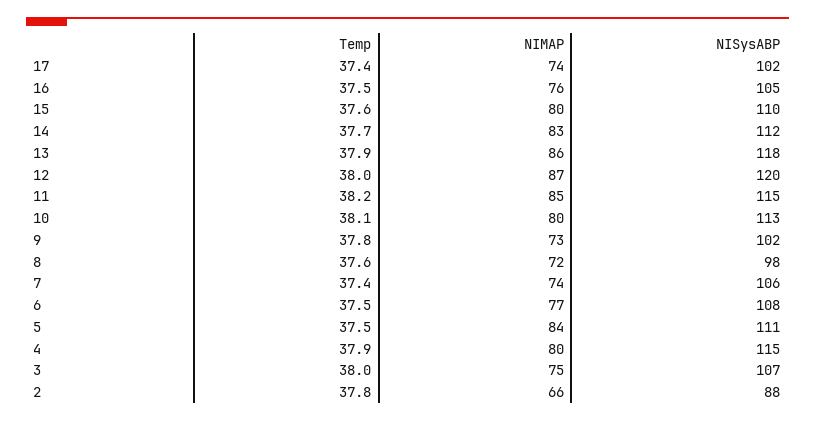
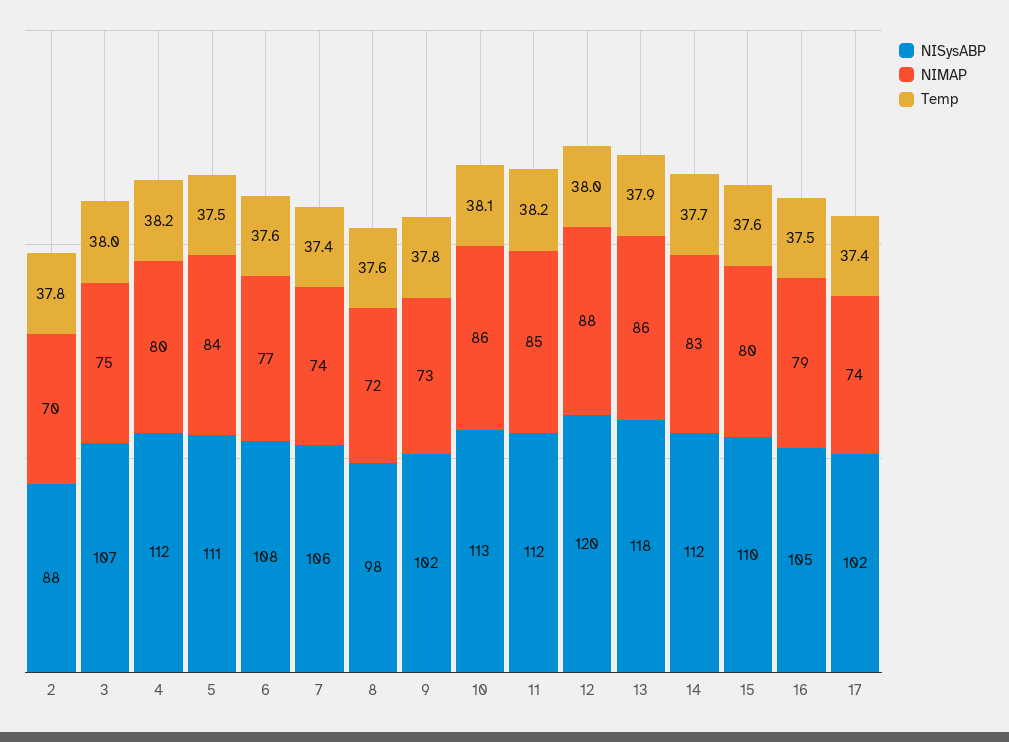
  {
    "Temp": {
      "17": 37.4,
      "16": 37.5,
      "15": 37.6,
      "14": 37.7,
      "13": 37.9,
      "12": 38,
      "11": 38.2,
      "10": 38.1,
      "9": 37.8,
      "8": 37.6,
      "7": 37.4,
-     "6": 37.5,
+     "6": 37.6,
      "5": 37.5,
-     "4": 37.9,
+     "4": 38.2,
      "3": 38,
      "2": 37.8
    },
    "NIMAP": {
      "17": 74,
-     "16": 76,
+     "16": 79,
      "15": 80,
      "14": 83,
      "13": 86,
-     "12": 87,
+     "12": 88,
      "11": 85,
-     "10": 80,
+     "10": 86,
      "9": 73,
      "8": 72,
      "7": 74,
      "6": 77,
      "5": 84,
      "4": 80,
      "3": 75,
-     "2": 66
+     "2": 70
    },
    "NISysABP": {
      "17": 102,
      "16": 105,
      "15": 110,
      "14": 112,
      "13": 118,
      "12": 120,
-     "11": 115,
+     "11": 112,
      "10": 113,
      "9": 102,
      "8": 98,
      "7": 106,
      "6": 108,
      "5": 111,
-     "4": 115,
+     "4": 112,
      "3": 107,
      "2": 88
    }
  }

